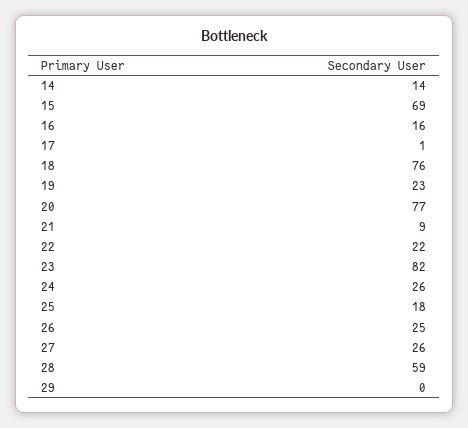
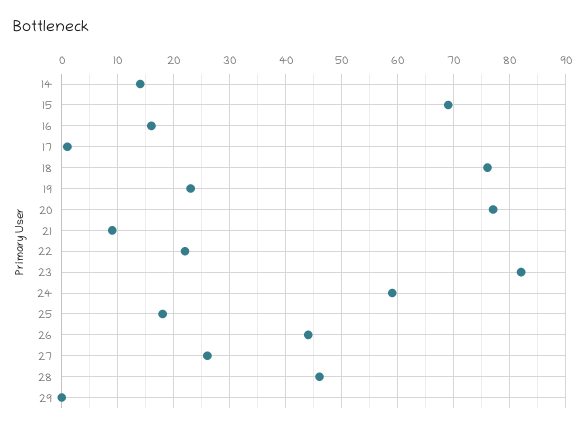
  {
    "14": 14,
    "15": 69,
    "16": 16,
    "17": 1,
    "18": 76,
    "19": 23,
    "20": 77,
    "21": 9,
    "22": 22,
    "23": 82,
-   "24": 26,
+   "24": 60,
    "25": 18,
-   "26": 25,
+   "26": 45,
    "27": 26,
-   "28": 59,
+   "28": 45,
    "29": 0
  }

